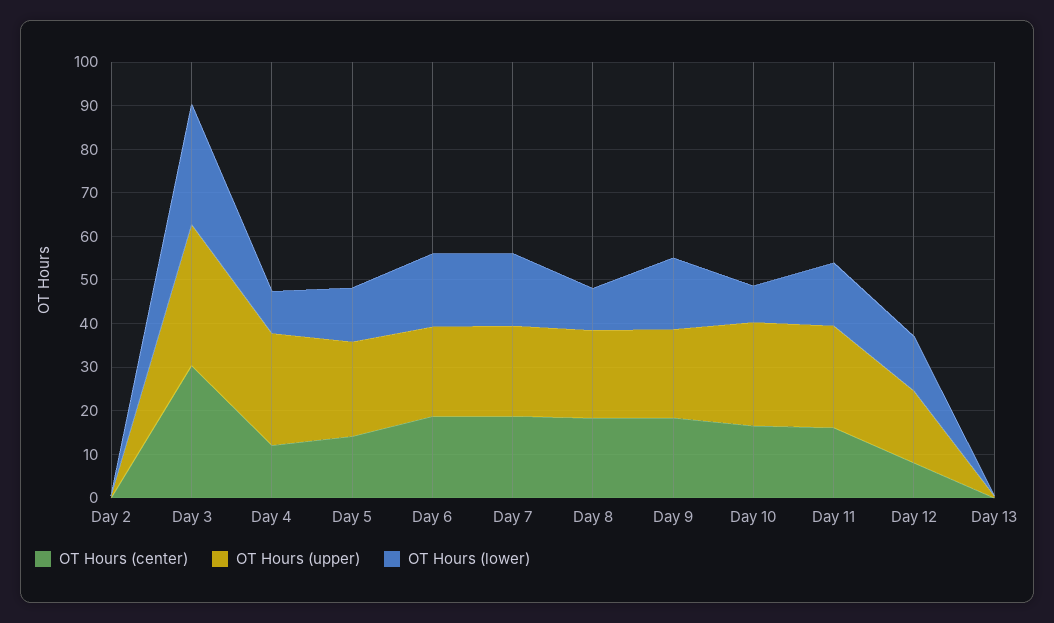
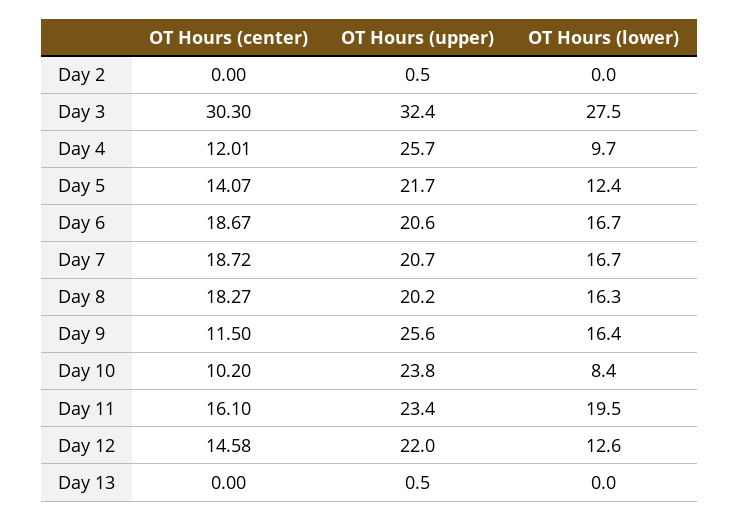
  {
    "OT Hours (center)": {
      "Day 2": 0,
      "Day 3": 30.3,
      "Day 4": 12.01,
      "Day 5": 14.07,
      "Day 6": 18.67,
      "Day 7": 18.72,
      "Day 8": 18.27,
-     "Day 9": 18,
+     "Day 9": 11.5,
-     "Day 10": 16,
+     "Day 10": 10.2,
      "Day 11": 16.1,
-     "Day 12": 8,
+     "Day 12": 14.58,
      "Day 13": 0
    },
    "OT Hours (upper)": {
      "Day 2": 0.5,
      "Day 3": 32.4,
      "Day 4": 25.7,
      "Day 5": 21.7,
      "Day 6": 20.6,
      "Day 7": 20.7,
      "Day 8": 20.2,
-     "Day 9": 20,
+     "Day 9": 25.6,
      "Day 10": 23.8,
      "Day 11": 23.4,
-     "Day 12": 16,
+     "Day 12": 22,
      "Day 13": 0.5
    },
    "OT Hours (lower)": {
      "Day 2": 0,
      "Day 3": 27.5,
      "Day 4": 9.7,
      "Day 5": 12.4,
      "Day 6": 16.7,
      "Day 7": 16.7,
-     "Day 8": 10,
+     "Day 8": 16.3,
      "Day 9": 16.4,
      "Day 10": 8.4,
-     "Day 11": 14,
+     "Day 11": 19.5,
      "Day 12": 12.6,
      "Day 13": 0
    }
  }

